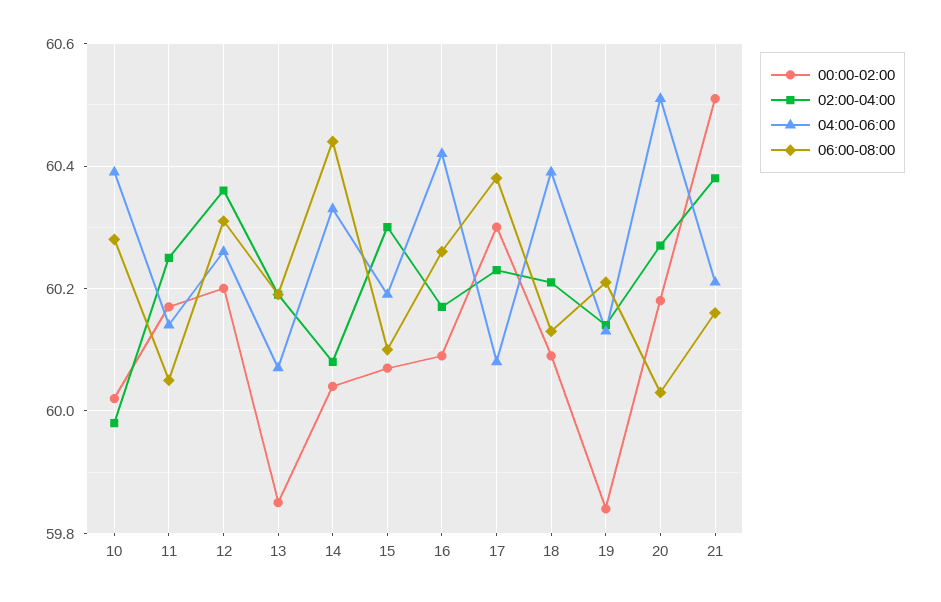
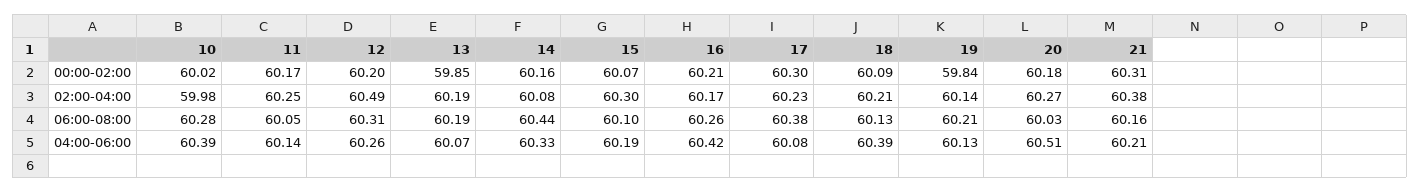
  {
    "00:00-02:00": {
      "10": 60.02,
      "11": 60.17,
      "12": 60.2,
      "13": 59.85,
-     "14": 60.05,
+     "14": 60.16,
      "15": 60.07,
-     "16": 60.1,
+     "16": 60.21,
      "17": 60.3,
      "18": 60.09,
      "19": 59.84,
      "20": 60.18,
-     "21": 60.5
+     "21": 60.31
    },
    "02:00-04:00": {
      "10": 59.98,
      "11": 60.25,
-     "12": 60.35,
+     "12": 60.49,
      "13": 60.19,
      "14": 60.08,
      "15": 60.3,
      "16": 60.17,
      "17": 60.23,
      "18": 60.21,
      "19": 60.14,
      "20": 60.27,
      "21": 60.38
    },
    "04:00-06:00": {
      "10": 60.39,
      "11": 60.14,
      "12": 60.26,
      "13": 60.07,
      "14": 60.33,
      "15": 60.19,
      "16": 60.42,
      "17": 60.08,
      "18": 60.39,
      "19": 60.13,
      "20": 60.51,
      "21": 60.21
    },
    "06:00-08:00": {
      "10": 60.28,
      "11": 60.05,
      "12": 60.31,
      "13": 60.19,
      "14": 60.44,
      "15": 60.1,
      "16": 60.26,
      "17": 60.38,
      "18": 60.13,
      "19": 60.21,
      "20": 60.03,
      "21": 60.16
    }
  }

